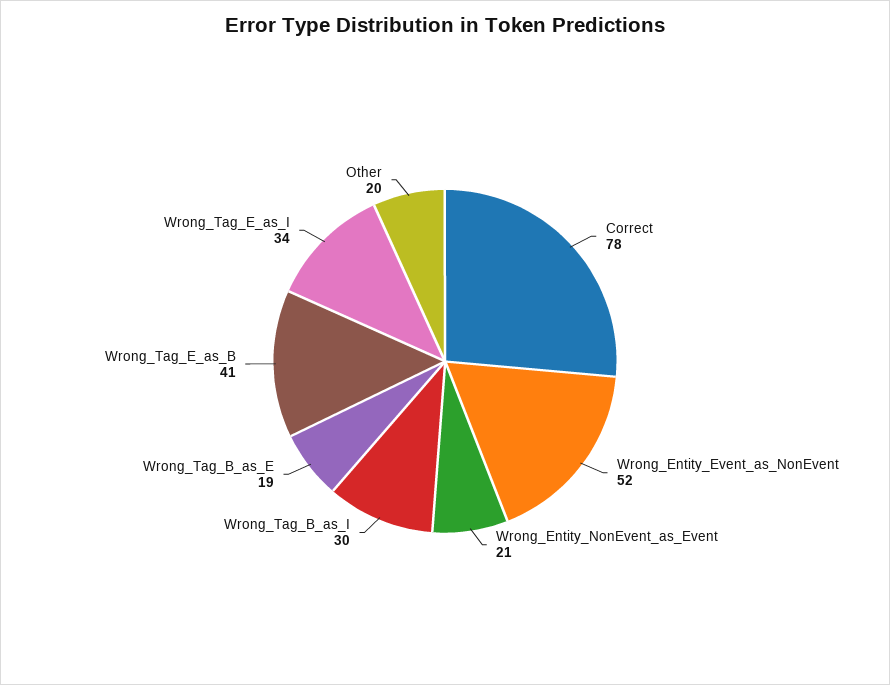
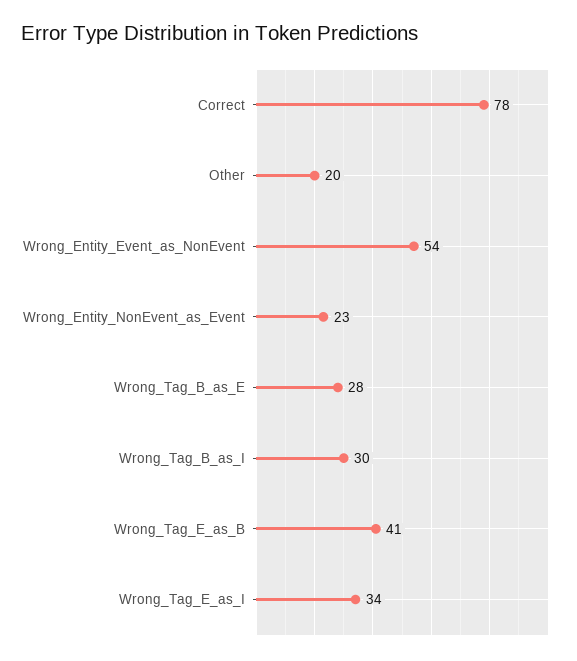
  {
    "Correct": 78,
-   "Wrong_Entity_Event_as_NonEvent": 52,
+   "Wrong_Entity_Event_as_NonEvent": 54,
-   "Wrong_Entity_NonEvent_as_Event": 21,
+   "Wrong_Entity_NonEvent_as_Event": 23,
    "Wrong_Tag_B_as_I": 30,
-   "Wrong_Tag_B_as_E": 19,
+   "Wrong_Tag_B_as_E": 28,
    "Wrong_Tag_E_as_B": 41,
    "Wrong_Tag_E_as_I": 34,
    "Other": 20
  }

